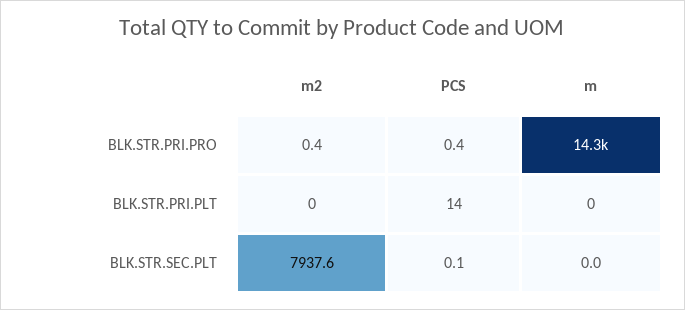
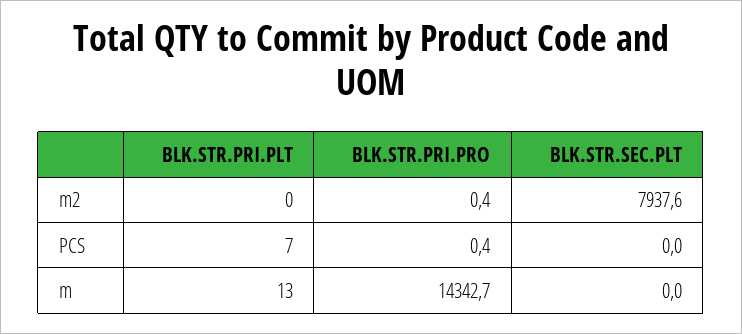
  {
    "m2": {
      "BLK.STR.PRI.PRO": 0.4,
      "BLK.STR.PRI.PLT": 0,
      "BLK.STR.SEC.PLT": 7937.6
    },
    "PCS": {
      "BLK.STR.PRI.PRO": 0.4,
-     "BLK.STR.PRI.PLT": 14,
+     "BLK.STR.PRI.PLT": 7,
-     "BLK.STR.SEC.PLT": 0.1
+     "BLK.STR.SEC.PLT": 0
    },
    "m": {
      "BLK.STR.PRI.PRO": 14342.7,
-     "BLK.STR.PRI.PLT": 0,
+     "BLK.STR.PRI.PLT": 13,
      "BLK.STR.SEC.PLT": 0
    }
  }

